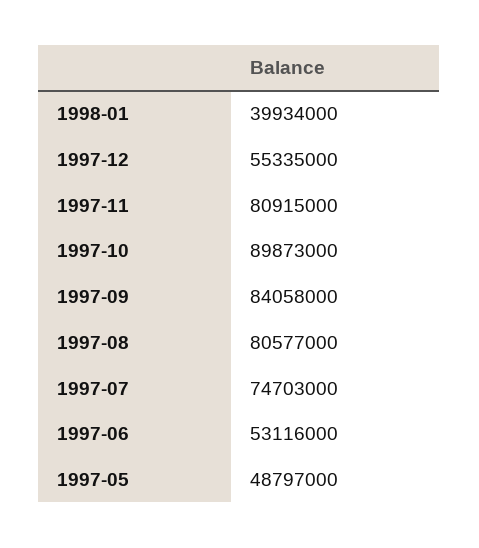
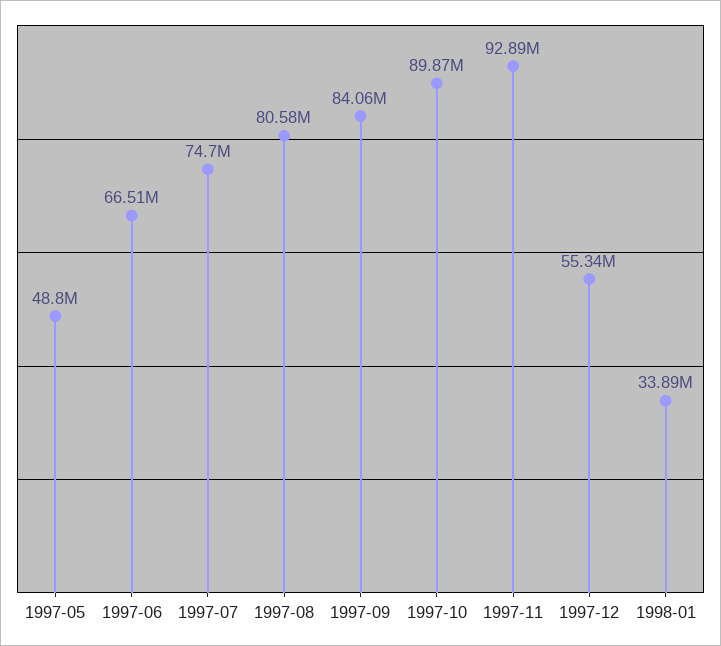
  {
-   "1998-01": 39934000,
+   "1998-01": 33890000,
    "1997-12": 55335000,
-   "1997-11": 80915000,
+   "1997-11": 92890000,
    "1997-10": 89873000,
    "1997-09": 84058000,
    "1997-08": 80577000,
    "1997-07": 74703000,
-   "1997-06": 53116000,
+   "1997-06": 66510000,
    "1997-05": 48797000
  }

